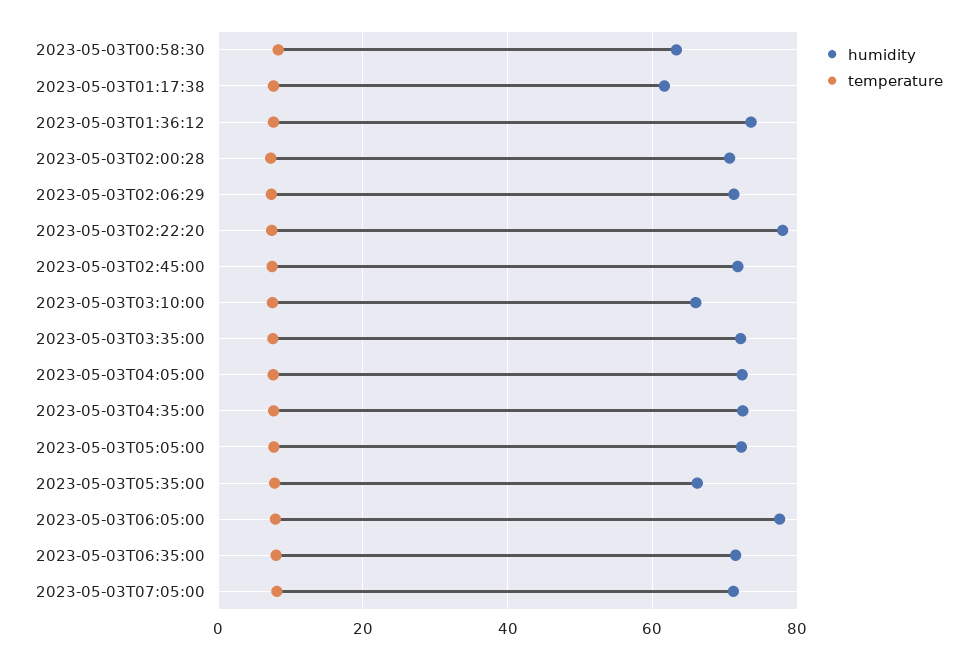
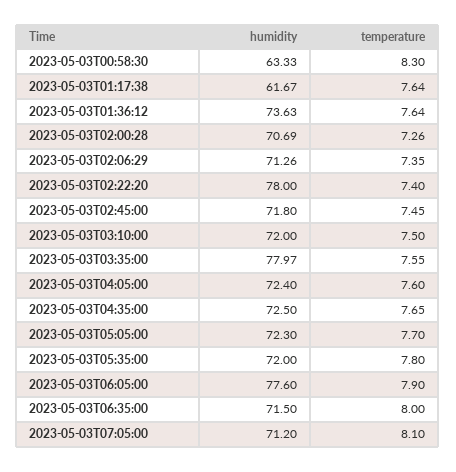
  {
    "humidity": {
      "2023-05-03T00:58:30": 63.33,
      "2023-05-03T01:17:38": 61.67,
      "2023-05-03T01:36:12": 73.63,
      "2023-05-03T02:00:28": 70.69,
      "2023-05-03T02:06:29": 71.26,
      "2023-05-03T02:22:20": 78,
      "2023-05-03T02:45:00": 71.8,
-     "2023-05-03T03:10:00": 66,
+     "2023-05-03T03:10:00": 72,
-     "2023-05-03T03:35:00": 72,
+     "2023-05-03T03:35:00": 77.97,
      "2023-05-03T04:05:00": 72.4,
      "2023-05-03T04:35:00": 72.5,
      "2023-05-03T05:05:00": 72.3,
-     "2023-05-03T05:35:00": 66,
+     "2023-05-03T05:35:00": 72,
      "2023-05-03T06:05:00": 77.6,
      "2023-05-03T06:35:00": 71.5,
      "2023-05-03T07:05:00": 71.2
    },
    "temperature": {
      "2023-05-03T00:58:30": 8.3,
      "2023-05-03T01:17:38": 7.64,
      "2023-05-03T01:36:12": 7.64,
      "2023-05-03T02:00:28": 7.26,
      "2023-05-03T02:06:29": 7.35,
      "2023-05-03T02:22:20": 7.4,
      "2023-05-03T02:45:00": 7.45,
      "2023-05-03T03:10:00": 7.5,
      "2023-05-03T03:35:00": 7.55,
      "2023-05-03T04:05:00": 7.6,
      "2023-05-03T04:35:00": 7.65,
      "2023-05-03T05:05:00": 7.7,
      "2023-05-03T05:35:00": 7.8,
      "2023-05-03T06:05:00": 7.9,
      "2023-05-03T06:35:00": 8,
      "2023-05-03T07:05:00": 8.1
    }
  }

